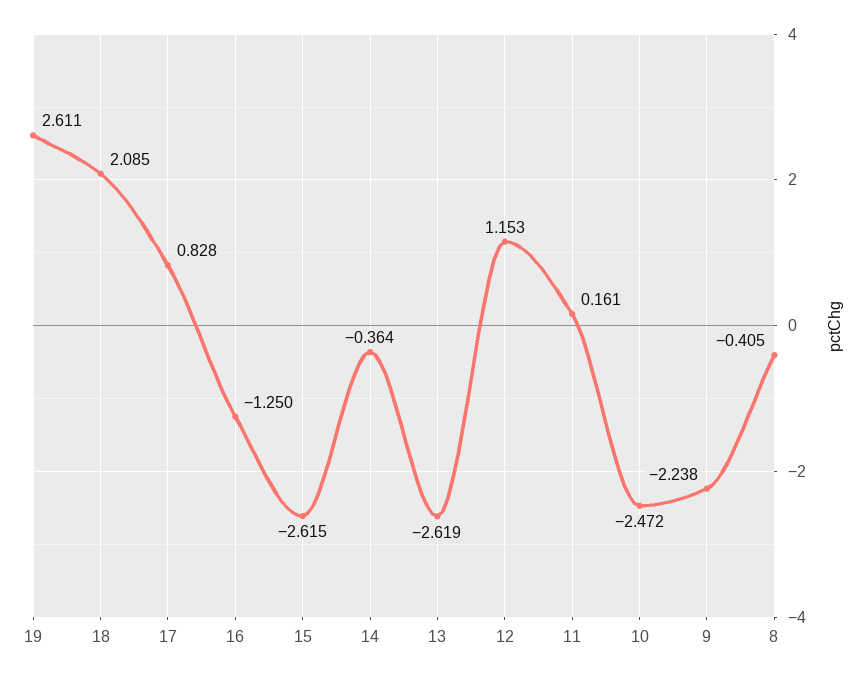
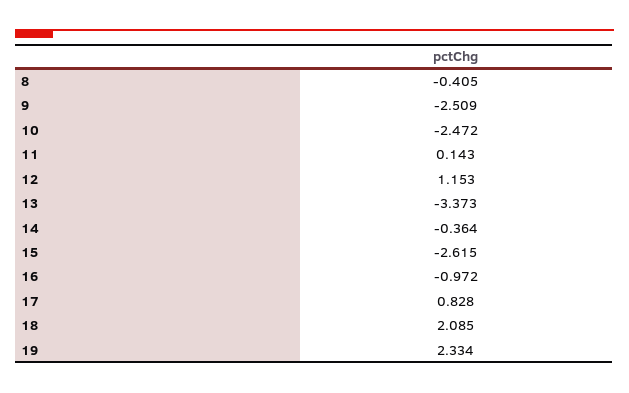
  {
-   "19": 2.611,
+   "19": 2.334,
    "18": 2.085,
    "17": 0.828,
-   "16": -1.25,
+   "16": -0.972,
    "15": -2.615,
    "14": -0.364,
-   "13": -2.619,
+   "13": -3.373,
    "12": 1.153,
-   "11": 0.161,
+   "11": 0.143,
    "10": -2.472,
-   "9": -2.238,
+   "9": -2.509,
    "8": -0.405
  }

